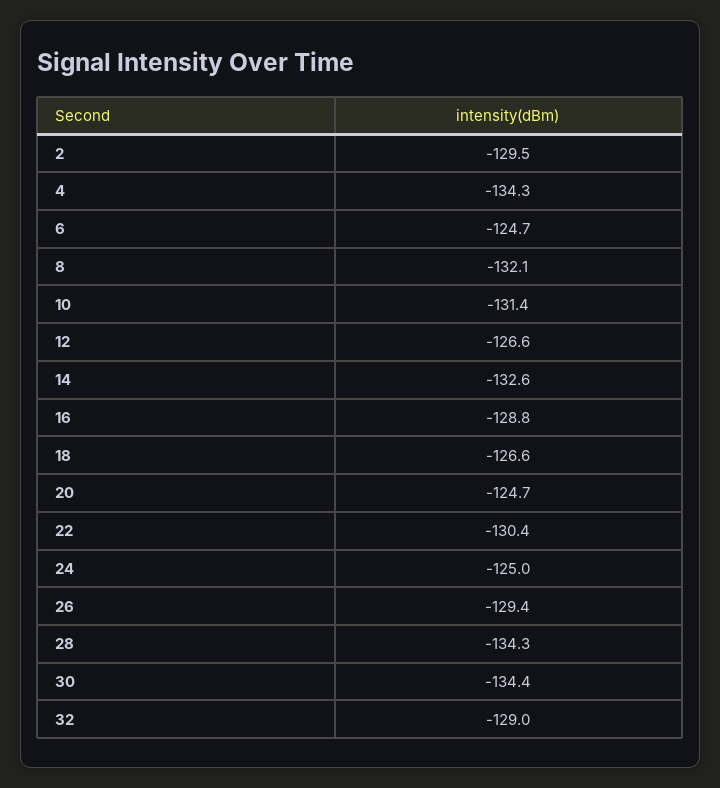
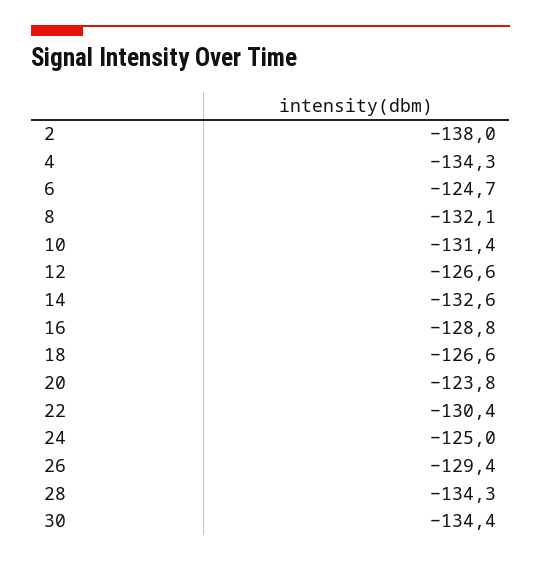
  {
-   "2": -129.5,
+   "2": -138,
    "4": -134.3,
    "6": -124.7,
    "8": -132.1,
    "10": -131.4,
    "12": -126.6,
    "14": -132.6,
    "16": -128.8,
    "18": -126.6,
-   "20": -124.7,
+   "20": -123.8,
    "22": -130.4,
    "24": -125,
    "26": -129.4,
    "28": -134.3,
-   "30": -134.4,
+   "30": -134.4
-   "32": -129
  }

